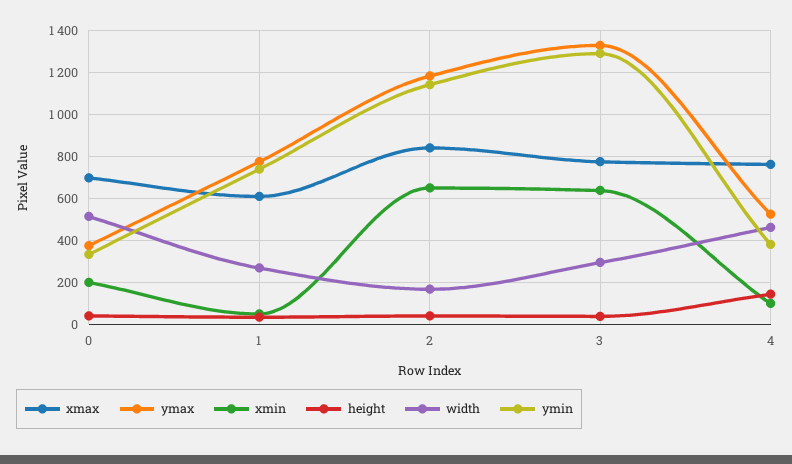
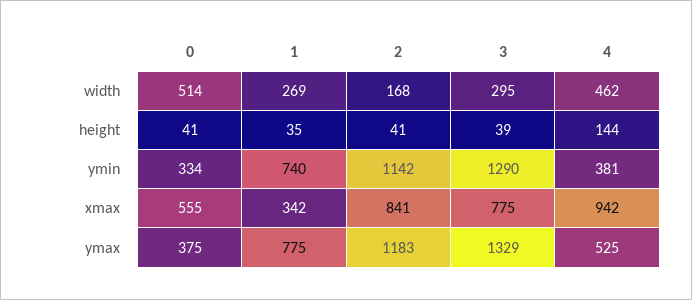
  {
    "xmax": {
-     "0": 700,
+     "0": 555,
-     "1": 600,
+     "1": 342,
      "2": 841,
      "3": 775,
-     "4": 750
+     "4": 942
    },
    "ymax": {
      "0": 375,
      "1": 775,
      "2": 1183,
      "3": 1329,
      "4": 525
    },
-   "xmin": {
-     "0": 200,
-     "1": 50,
-     "2": 650,
-     "3": 650,
-     "4": 100
-   },
    "height": {
      "0": 41,
      "1": 35,
      "2": 41,
      "3": 39,
      "4": 144
    },
    "width": {
      "0": 514,
      "1": 269,
      "2": 168,
      "3": 295,
      "4": 462
    },
    "ymin": {
      "0": 334,
      "1": 740,
      "2": 1142,
      "3": 1290,
      "4": 381
    }
  }

